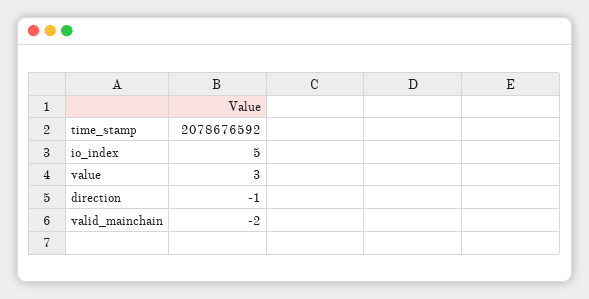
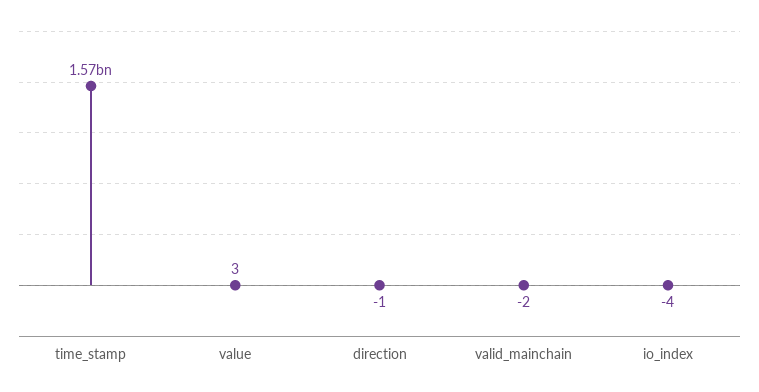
  {
-   "time_stamp": 2078676592,
+   "time_stamp": 1570000000,
-   "io_index": 5,
+   "io_index": -4,
    "value": 3,
    "direction": -1,
    "valid_mainchain": -2
  }

